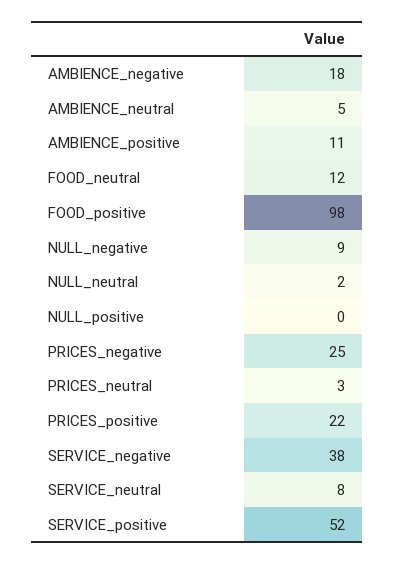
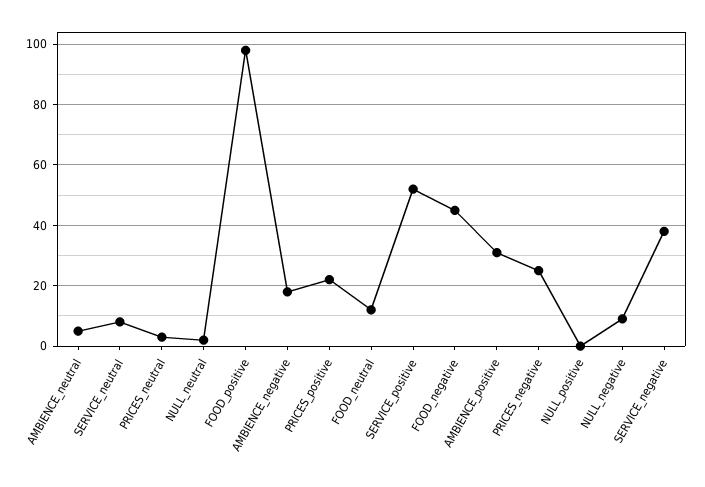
  {
    "AMBIENCE_negative": 18,
    "AMBIENCE_neutral": 5,
-   "AMBIENCE_positive": 11,
+   "AMBIENCE_positive": 30,
    "FOOD_neutral": 12,
    "FOOD_positive": 98,
    "NULL_negative": 9,
    "NULL_neutral": 2,
    "NULL_positive": 0,
    "PRICES_negative": 25,
    "PRICES_neutral": 3,
    "PRICES_positive": 22,
    "SERVICE_negative": 38,
    "SERVICE_neutral": 8,
-   "SERVICE_positive": 52
+   "SERVICE_positive": 52,
+   "FOOD_negative": 45
  }

